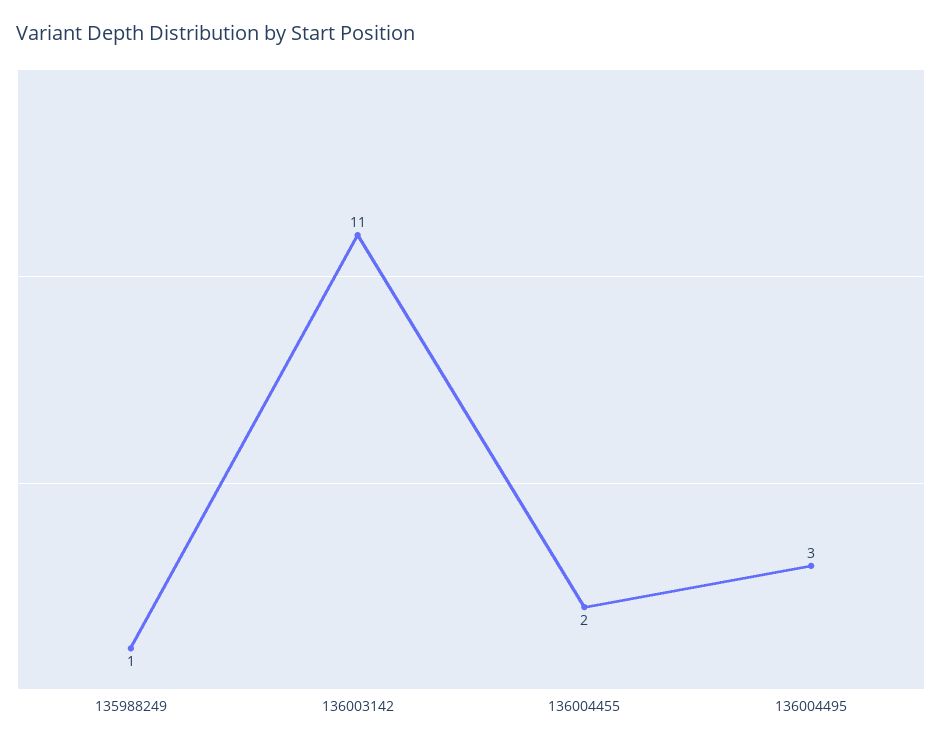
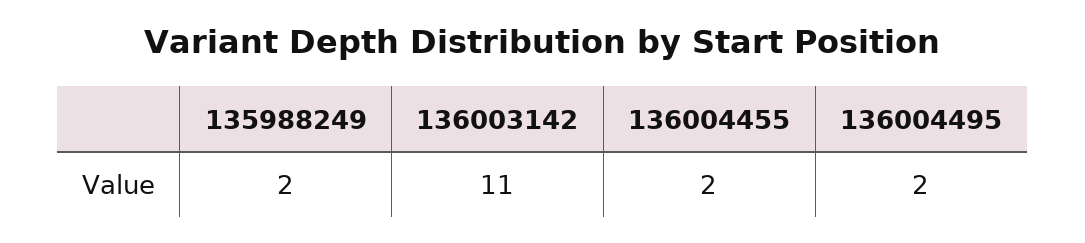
  {
-   "135988249": 1,
+   "135988249": 2,
    "136003142": 11,
    "136004455": 2,
-   "136004495": 3
+   "136004495": 2
  }

